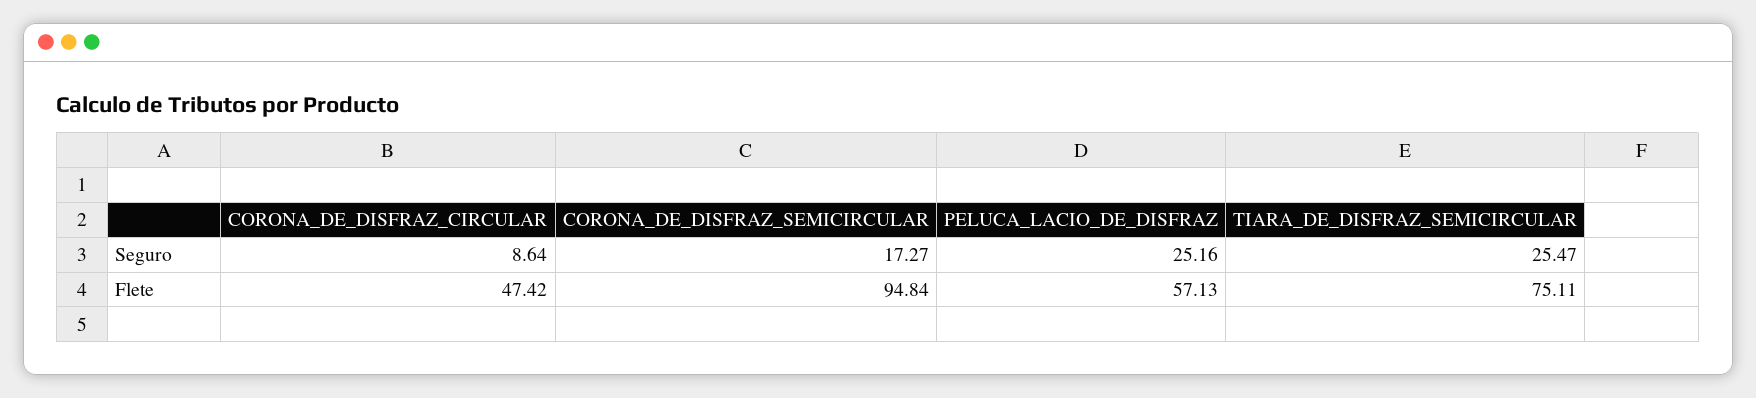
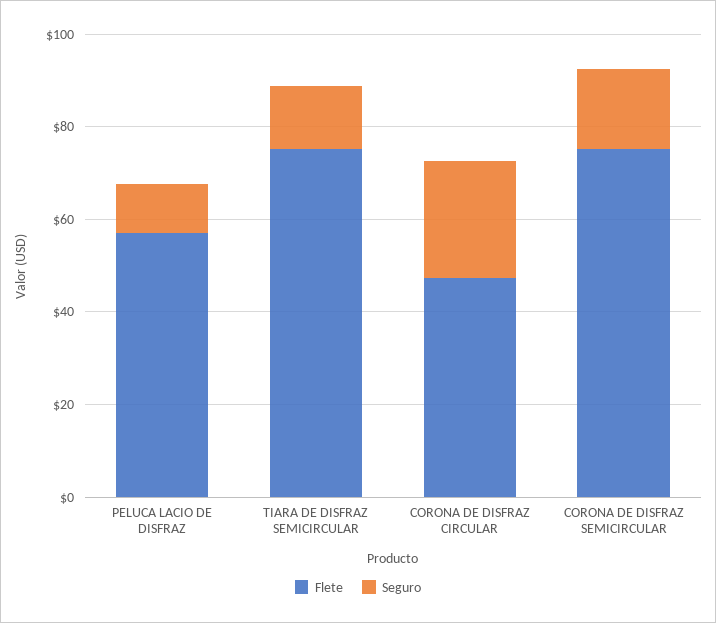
  {
    "Seguro": {
-     "CORONA_DE_DISFRAZ_CIRCULAR": 8.64,
+     "CORONA_DE_DISFRAZ_CIRCULAR": 25,
      "CORONA_DE_DISFRAZ_SEMICIRCULAR": 17.27,
-     "PELUCA_LACIO_DE_DISFRAZ": 25.16,
+     "PELUCA_LACIO_DE_DISFRAZ": 10,
-     "TIARA_DE_DISFRAZ_SEMICIRCULAR": 25.47
+     "TIARA_DE_DISFRAZ_SEMICIRCULAR": 15
    },
    "Flete": {
      "CORONA_DE_DISFRAZ_CIRCULAR": 47.42,
-     "CORONA_DE_DISFRAZ_SEMICIRCULAR": 94.84,
+     "CORONA_DE_DISFRAZ_SEMICIRCULAR": 75,
      "PELUCA_LACIO_DE_DISFRAZ": 57.13,
      "TIARA_DE_DISFRAZ_SEMICIRCULAR": 75.11
    }
  }

